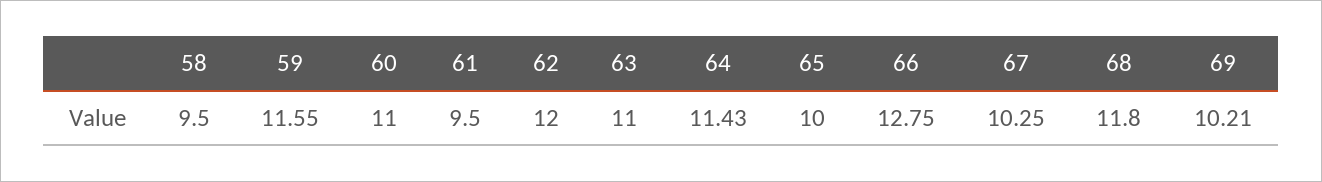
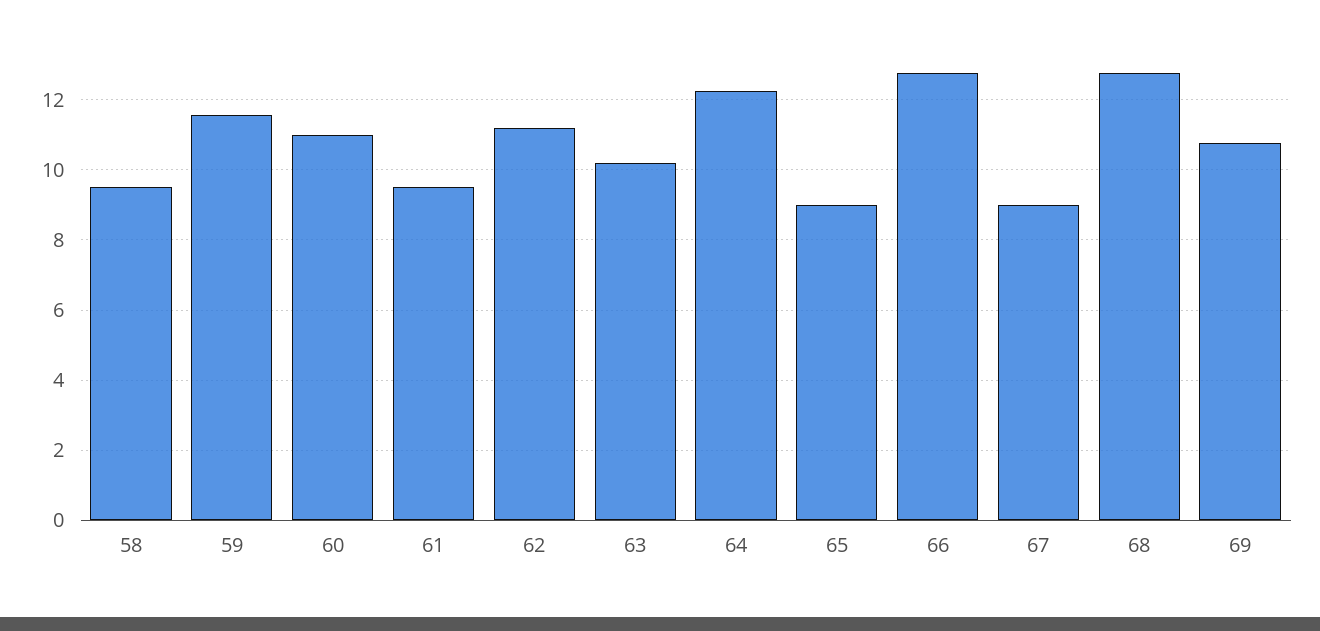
  {
    "58": 9.5,
    "59": 11.55,
    "60": 11,
    "61": 9.5,
-   "62": 12,
+   "62": 11.2,
-   "63": 11,
+   "63": 10.2,
-   "64": 11.43,
+   "64": 12.2,
-   "65": 10,
+   "65": 9,
    "66": 12.75,
-   "67": 10.25,
+   "67": 9,
-   "68": 11.8,
+   "68": 12.8,
-   "69": 10.21
+   "69": 10.8
  }

